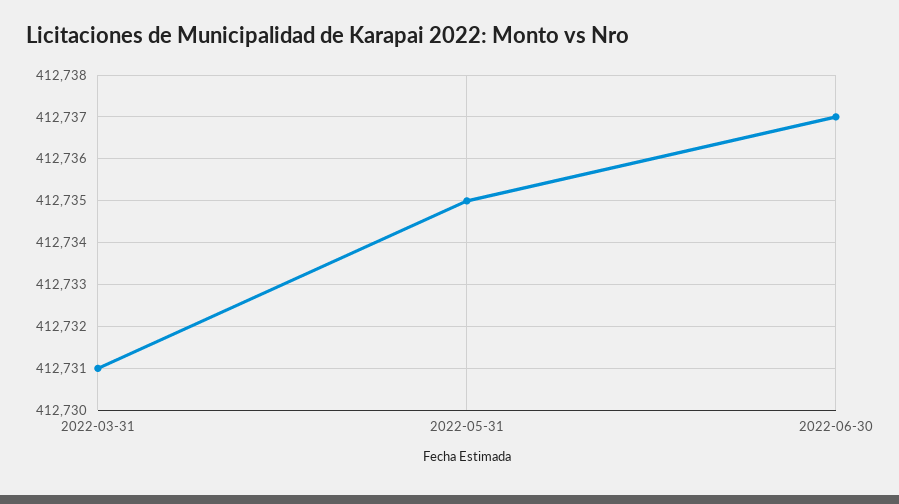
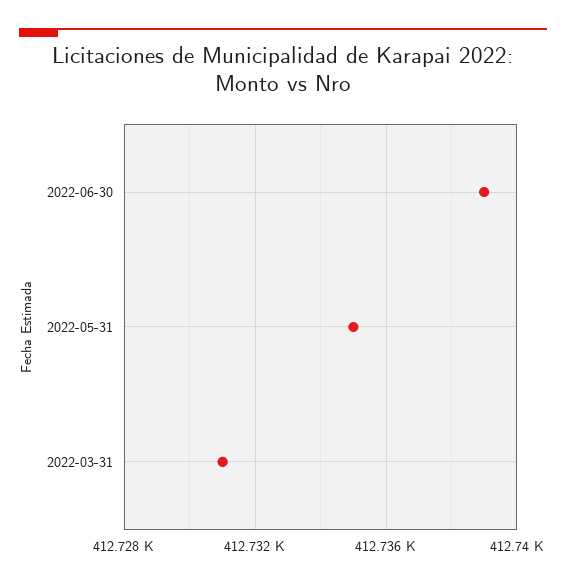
  {
    "2022-03-31": 412731,
    "2022-05-31": 412735,
-   "2022-06-30": 412737
+   "2022-06-30": 412739
  }

